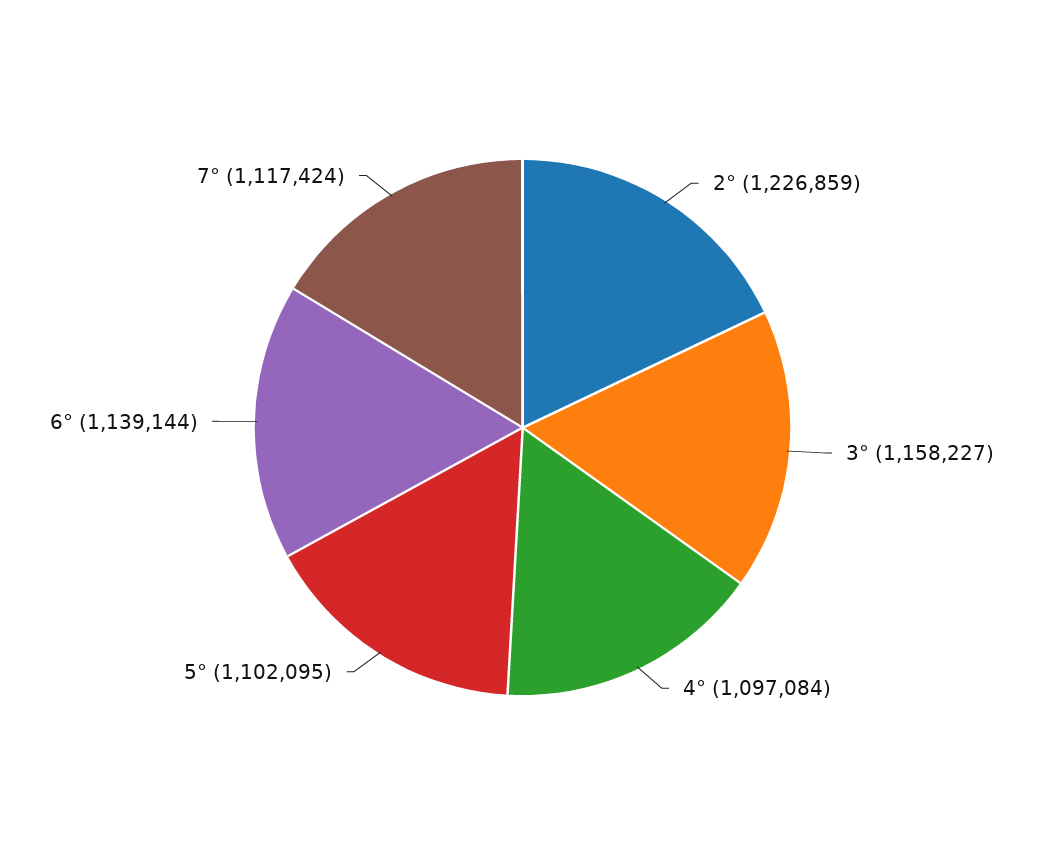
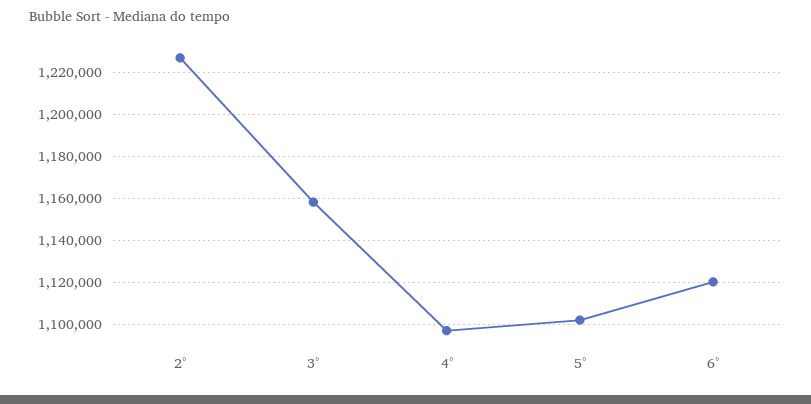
  {
    "2°": 1226859,
    "3°": 1158227,
    "4°": 1097084,
    "5°": 1102095,
-   "6°": 1139144,
+   "6°": 1120000
-   "7°": 1117424
  }

